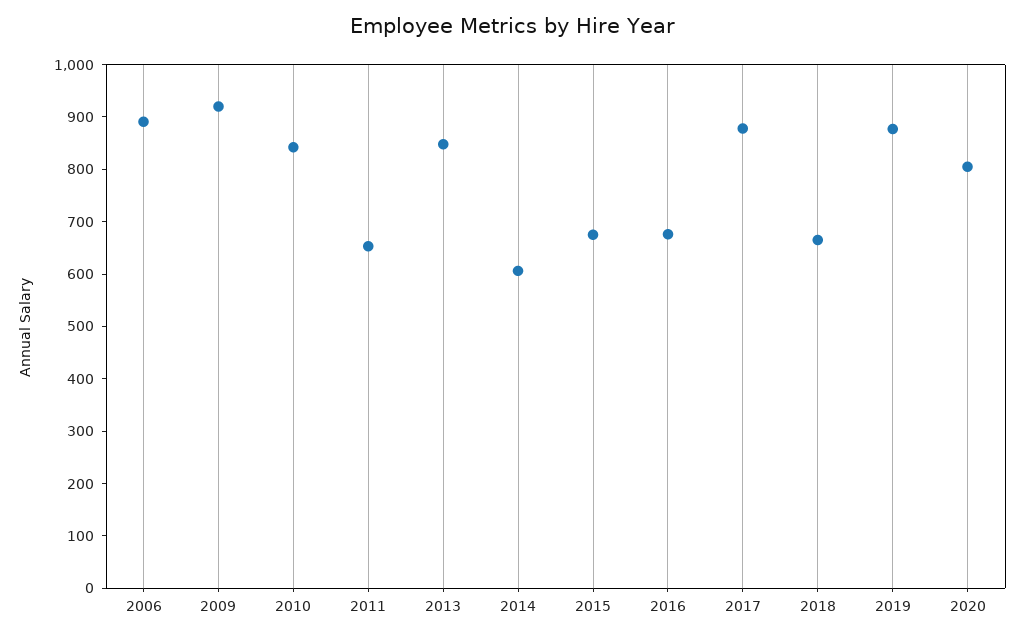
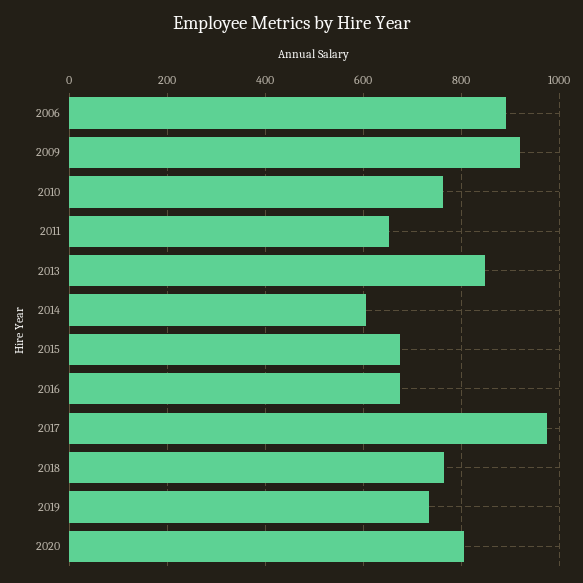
  {
    "2006": 900,
    "2009": 920,
-   "2010": 840,
+   "2010": 760,
    "2011": 660,
    "2013": 840,
    "2014": 600,
    "2015": 680,
    "2016": 680,
-   "2017": 880,
+   "2017": 980,
-   "2018": 660,
+   "2018": 760,
-   "2019": 880,
+   "2019": 740,
    "2020": 800
  }

